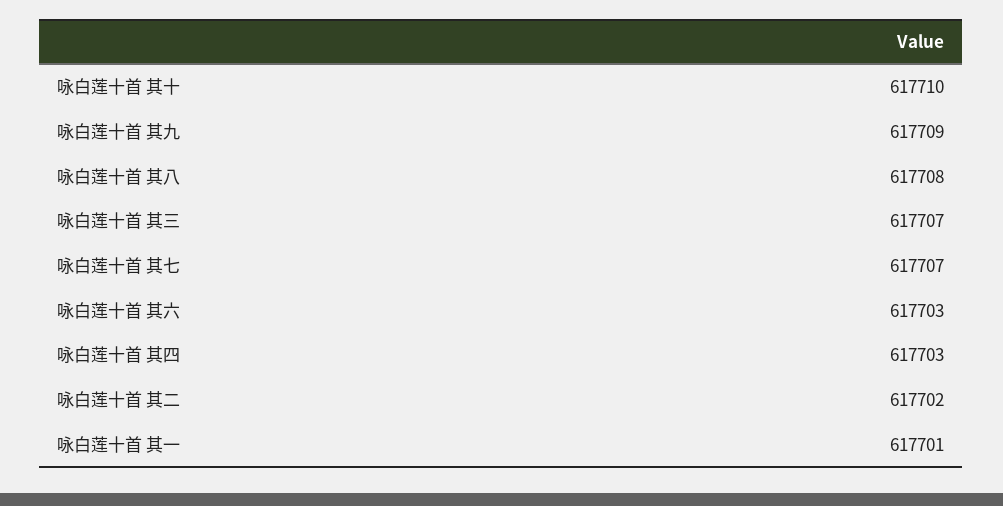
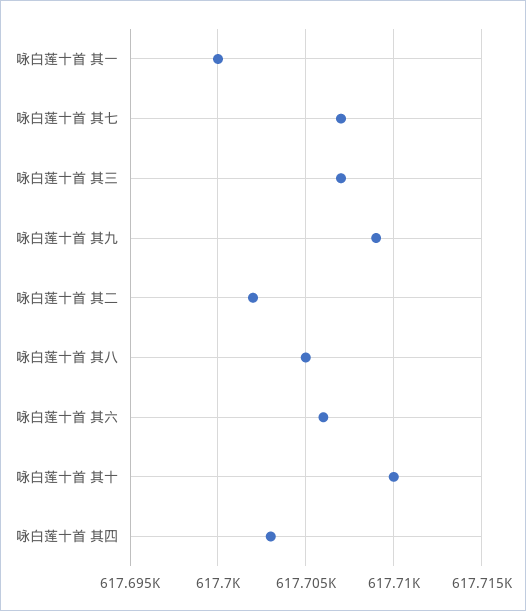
  {
    "咏白莲十首 其十": 617710,
    "咏白莲十首 其九": 617709,
-   "咏白莲十首 其八": 617708,
+   "咏白莲十首 其八": 617705,
    "咏白莲十首 其三": 617707,
    "咏白莲十首 其七": 617707,
-   "咏白莲十首 其六": 617703,
+   "咏白莲十首 其六": 617706,
    "咏白莲十首 其四": 617703,
    "咏白莲十首 其二": 617702,
-   "咏白莲十首 其一": 617701
+   "咏白莲十首 其一": 617700
  }

